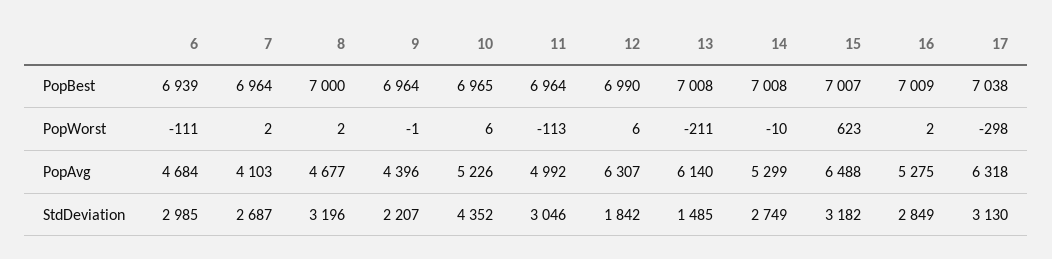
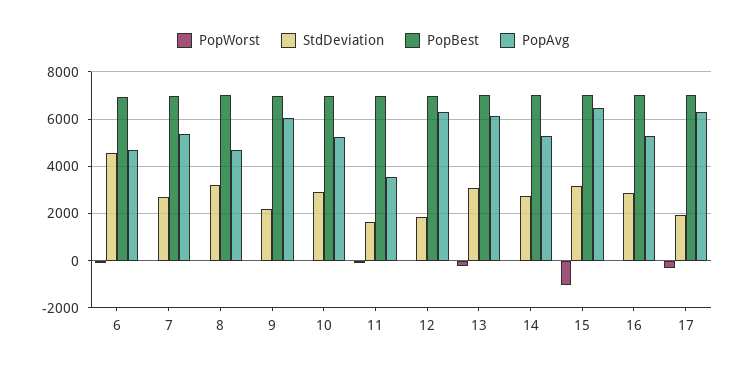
  {
    "PopBest": {
      "6": 6939,
      "7": 6964,
      "8": 7000,
      "9": 6964,
      "10": 6965,
      "11": 6964,
      "12": 6990,
      "13": 7008,
      "14": 7008,
      "15": 7007,
      "16": 7009,
      "17": 7038
    },
    "PopWorst": {
      "6": -111,
      "7": 2,
      "8": 2,
      "9": -1,
      "10": 6,
      "11": -113,
      "12": 6,
      "13": -211,
      "14": -10,
-     "15": 623,
+     "15": -1000,
      "16": 2,
      "17": -298
    },
    "PopAvg": {
      "6": 4684,
-     "7": 4103,
+     "7": 5500,
      "8": 4677,
-     "9": 4396,
+     "9": 6000,
      "10": 5226,
-     "11": 4992,
+     "11": 3500,
      "12": 6307,
      "13": 6140,
      "14": 5299,
      "15": 6488,
      "16": 5275,
      "17": 6318
    },
    "StdDeviation": {
-     "6": 2985,
+     "6": 4500,
      "7": 2687,
      "8": 3196,
      "9": 2207,
-     "10": 4352,
+     "10": 3000,
-     "11": 3046,
+     "11": 1500,
      "12": 1842,
-     "13": 1485,
+     "13": 3000,
      "14": 2749,
      "15": 3182,
      "16": 2849,
-     "17": 3130
+     "17": 2000
    }
  }

